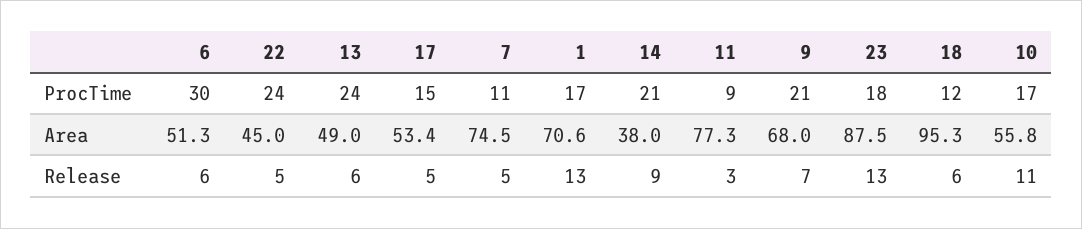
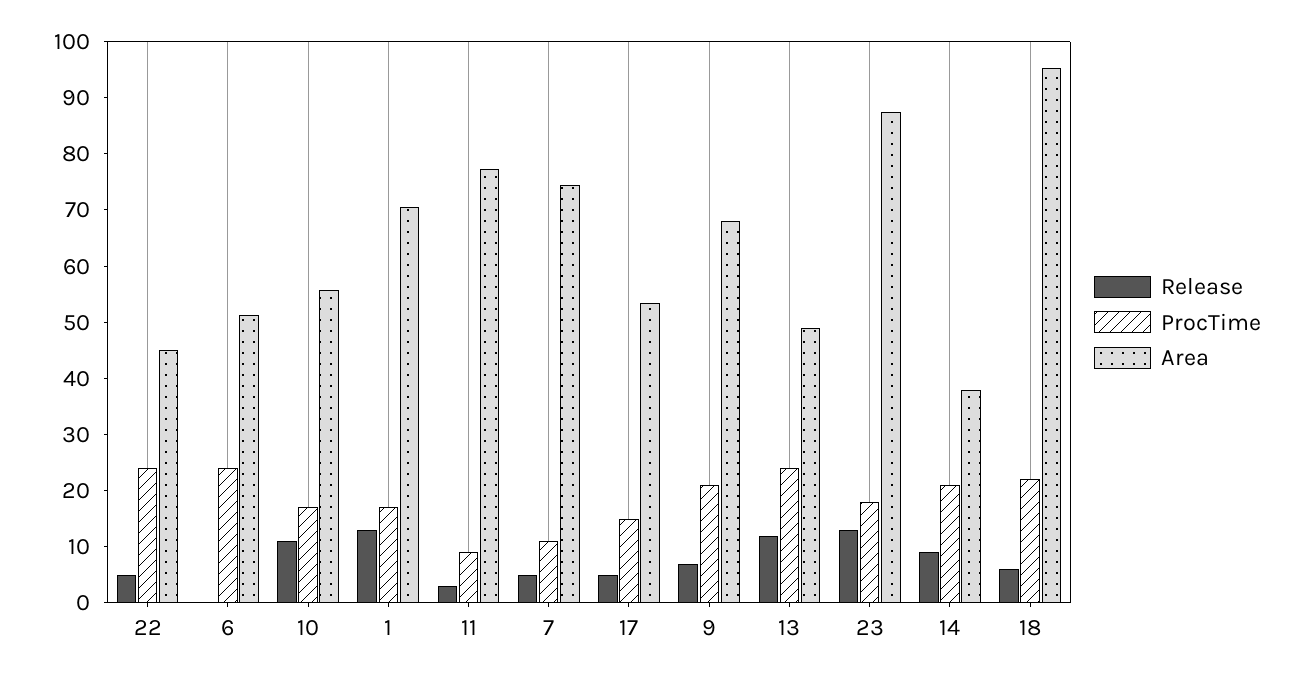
  {
    "ProcTime": {
-     "6": 30,
+     "6": 24,
      "22": 24,
      "13": 24,
      "17": 15,
      "7": 11,
      "1": 17,
      "14": 21,
      "11": 9,
      "9": 21,
      "23": 18,
-     "18": 12,
+     "18": 22,
      "10": 17
    },
    "Area": {
      "6": 51.3,
      "22": 45,
      "13": 49,
      "17": 53.4,
      "7": 74.5,
      "1": 70.6,
      "14": 38,
      "11": 77.3,
      "9": 68,
      "23": 87.5,
      "18": 95.3,
      "10": 55.8
    },
    "Release": {
-     "6": 6,
+     "6": 0,
      "22": 5,
-     "13": 6,
+     "13": 12,
      "17": 5,
      "7": 5,
      "1": 13,
      "14": 9,
      "11": 3,
      "9": 7,
      "23": 13,
      "18": 6,
      "10": 11
    }
  }

